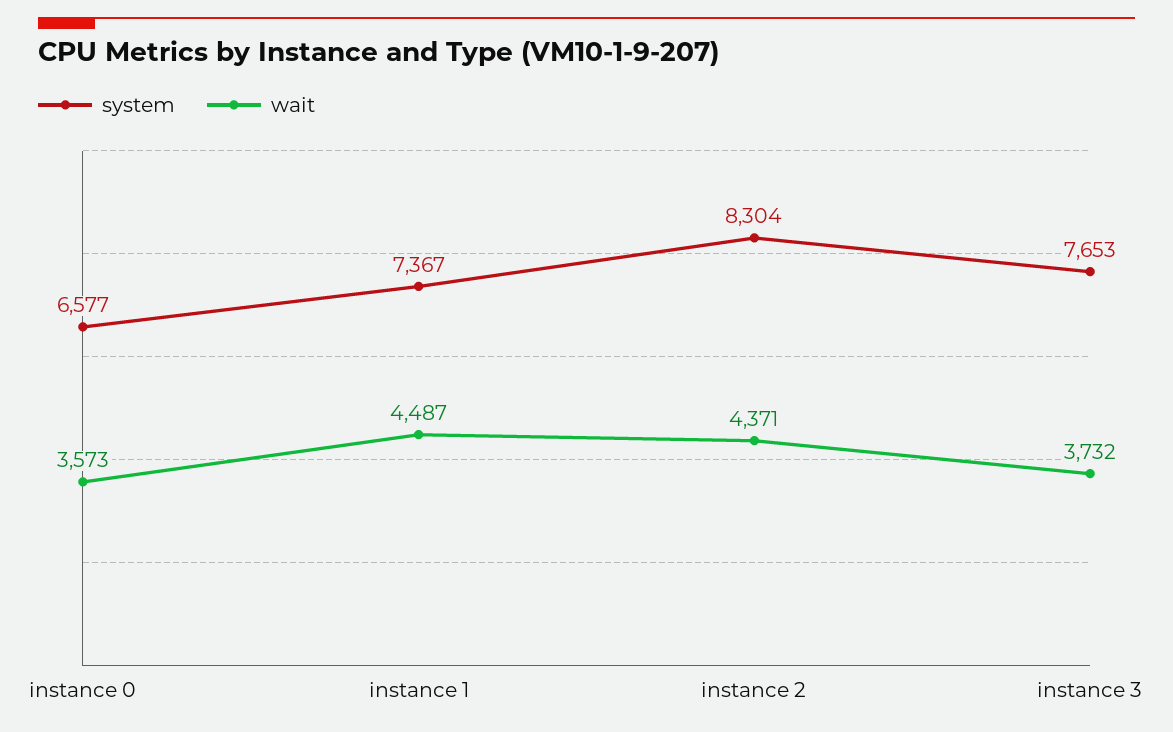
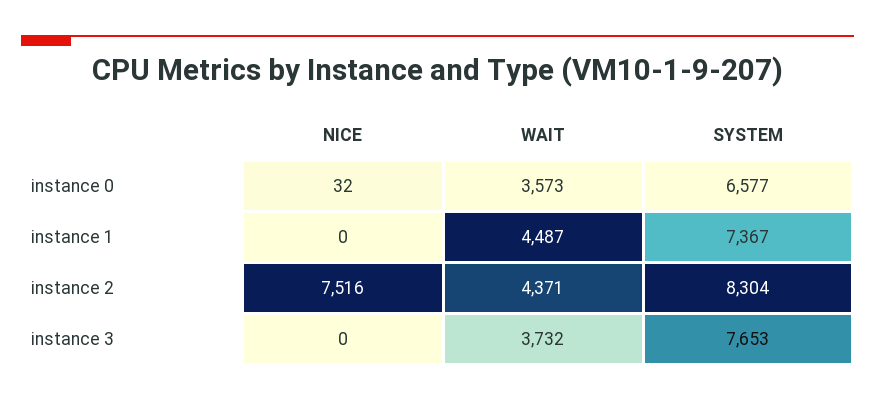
  {
    "system": {
      "instance 0": 6577,
      "instance 1": 7367,
      "instance 2": 8304,
      "instance 3": 7653
    },
    "wait": {
      "instance 0": 3573,
      "instance 1": 4487,
      "instance 2": 4371,
      "instance 3": 3732
-   }
+   },
+   "NICE": {
+     "instance 0": 32,
+     "instance 1": 0,
+     "instance 2": 7516,
+     "instance 3": 0
+   }
  }

